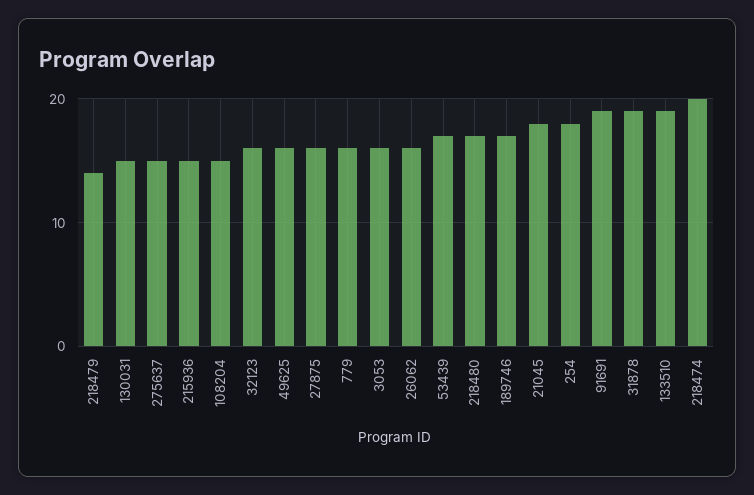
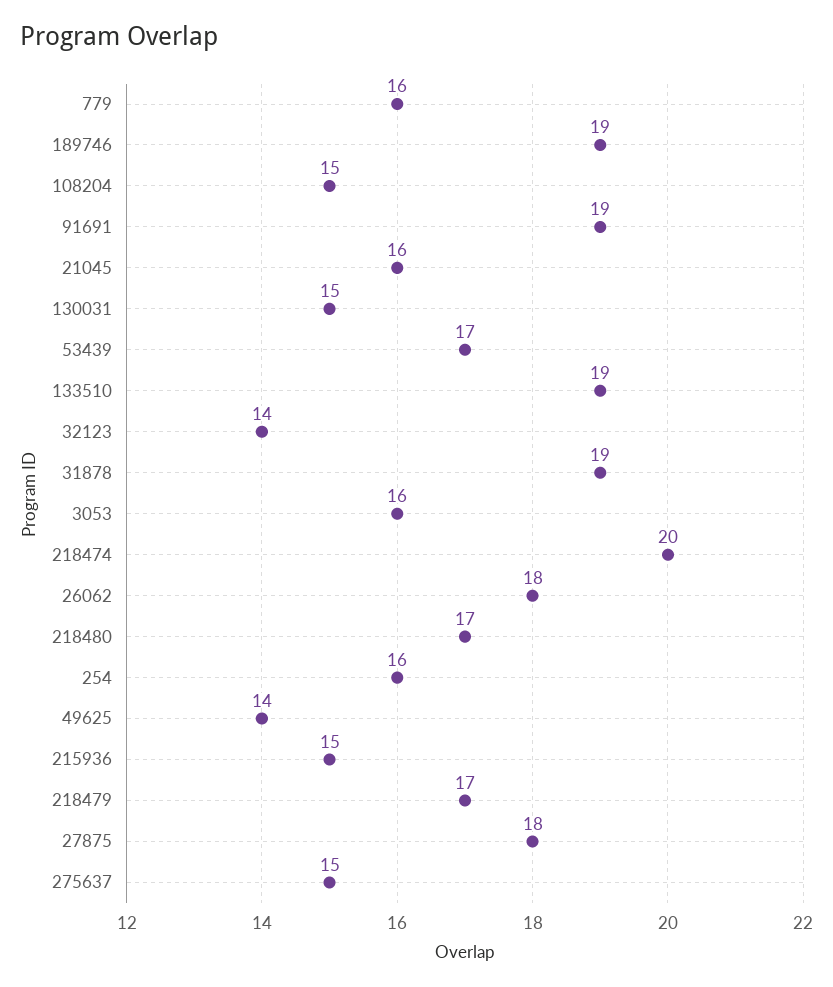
  {
-   "218479": 14,
+   "218479": 17,
    "130031": 15,
    "275637": 15,
    "215936": 15,
    "108204": 15,
-   "32123": 16,
+   "32123": 14,
-   "49625": 16,
+   "49625": 14,
-   "27875": 16,
+   "27875": 18,
    "779": 16,
    "3053": 16,
-   "26062": 16,
+   "26062": 18,
    "53439": 17,
    "218480": 17,
-   "189746": 17,
+   "189746": 19,
-   "21045": 18,
+   "21045": 16,
-   "254": 18,
+   "254": 16,
    "91691": 19,
    "31878": 19,
    "133510": 19,
    "218474": 20
  }

